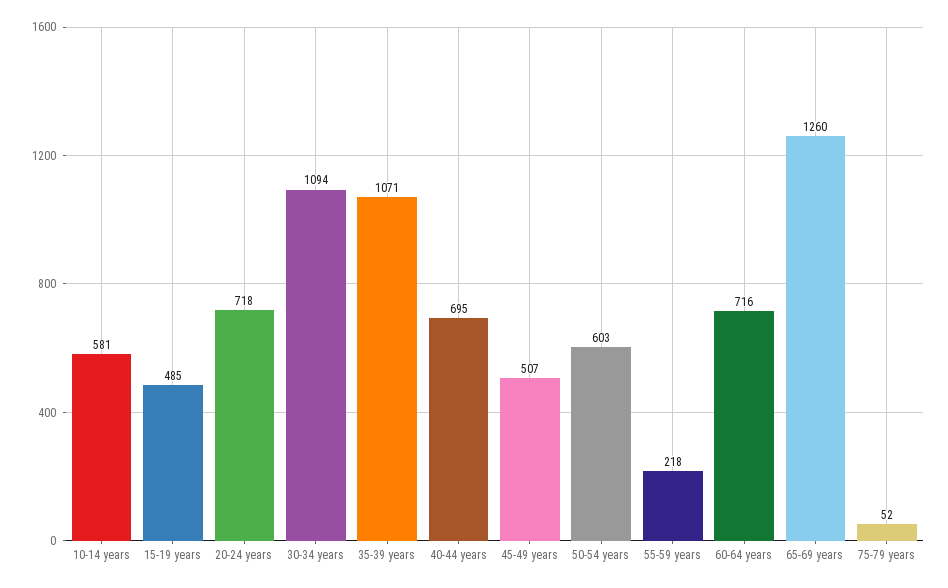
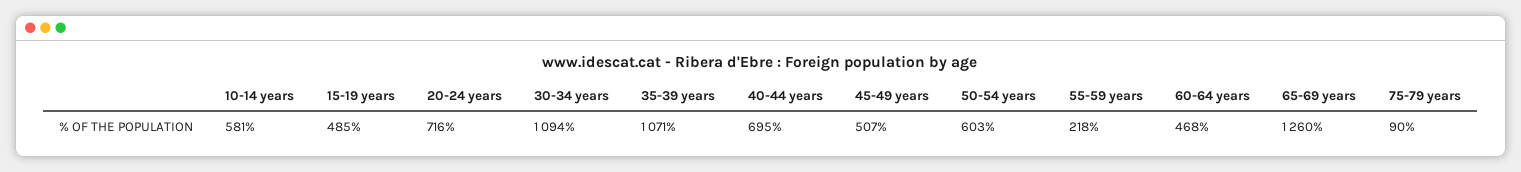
  {
    "10-14 years": 581,
    "15-19 years": 485,
-   "20-24 years": 718,
+   "20-24 years": 716,
    "30-34 years": 1094,
    "35-39 years": 1071,
    "40-44 years": 695,
    "45-49 years": 507,
    "50-54 years": 603,
    "55-59 years": 218,
-   "60-64 years": 716,
+   "60-64 years": 468,
    "65-69 years": 1260,
-   "75-79 years": 52
+   "75-79 years": 90
  }

